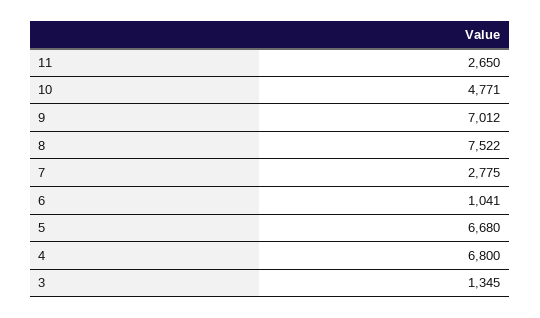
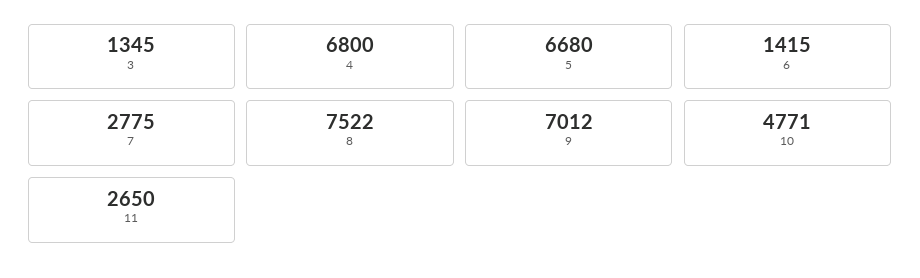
  {
    "11": 2650,
    "10": 4771,
    "9": 7012,
    "8": 7522,
    "7": 2775,
-   "6": 1041,
+   "6": 1415,
    "5": 6680,
    "4": 6800,
    "3": 1345
  }

